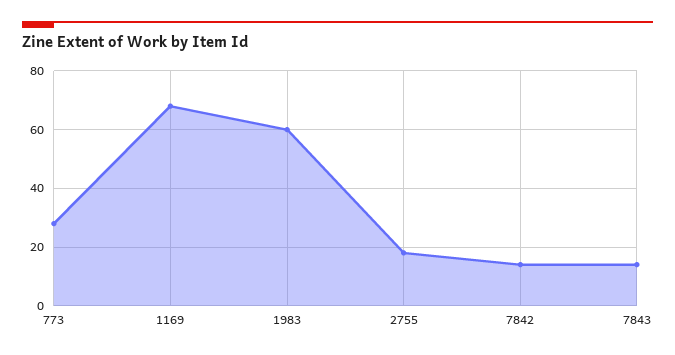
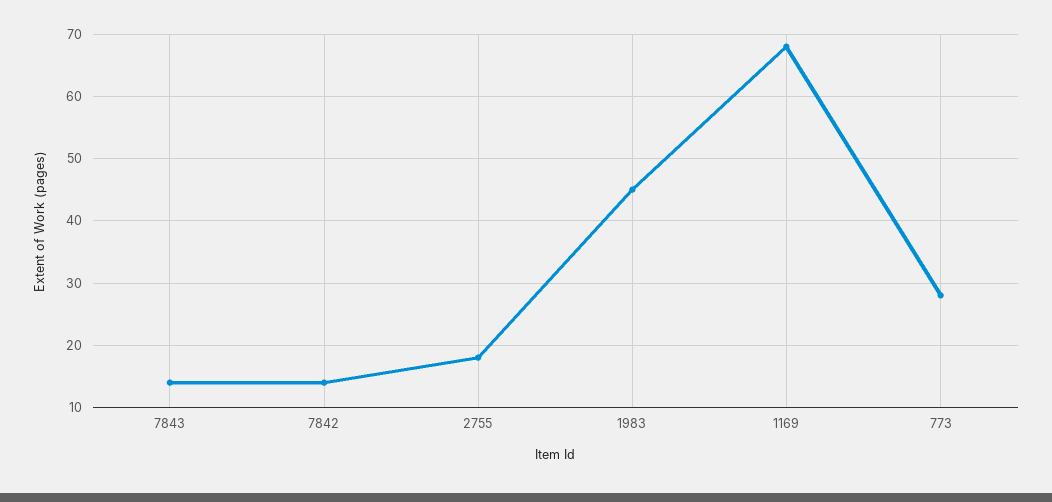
  {
    "773": 28,
    "1169": 68,
-   "1983": 60,
+   "1983": 45,
    "2755": 18,
    "7842": 14,
    "7843": 14
  }

